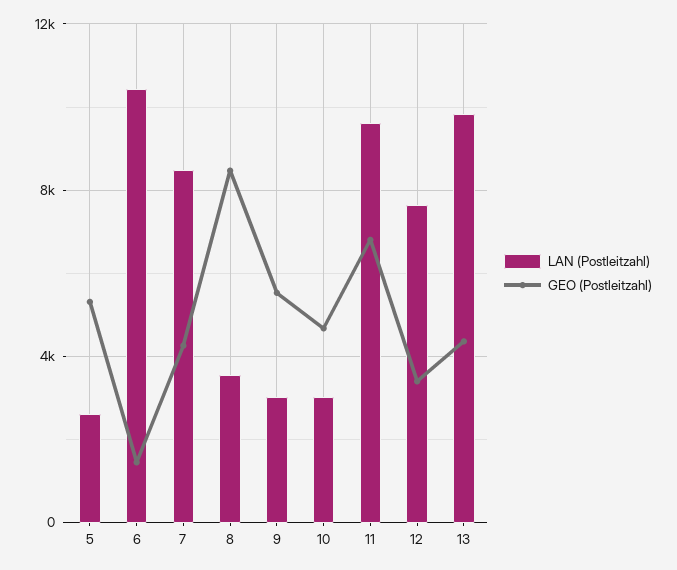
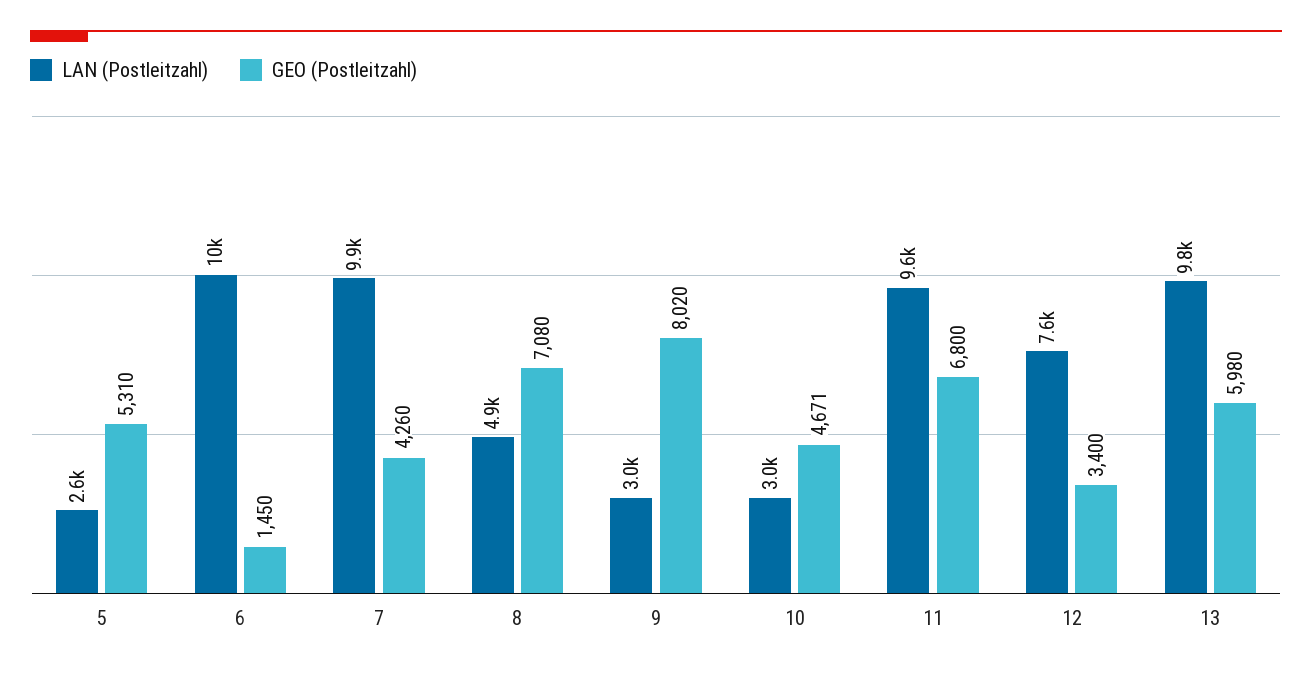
  {
    "LAN (Postleitzahl)": {
      "5": 2600,
      "6": 10000,
-     "7": 8500,
+     "7": 9900,
-     "8": 3500,
+     "8": 4900,
      "9": 3000,
      "10": 3000,
      "11": 9600,
      "12": 7600,
      "13": 9800
    },
    "GEO (Postleitzahl)": {
      "5": 5310,
      "6": 1450,
      "7": 4260,
-     "8": 8500,
+     "8": 7080,
-     "9": 5500,
+     "9": 8020,
      "10": 4671,
      "11": 6800,
      "12": 3400,
-     "13": 4500
+     "13": 5980
    }
  }

